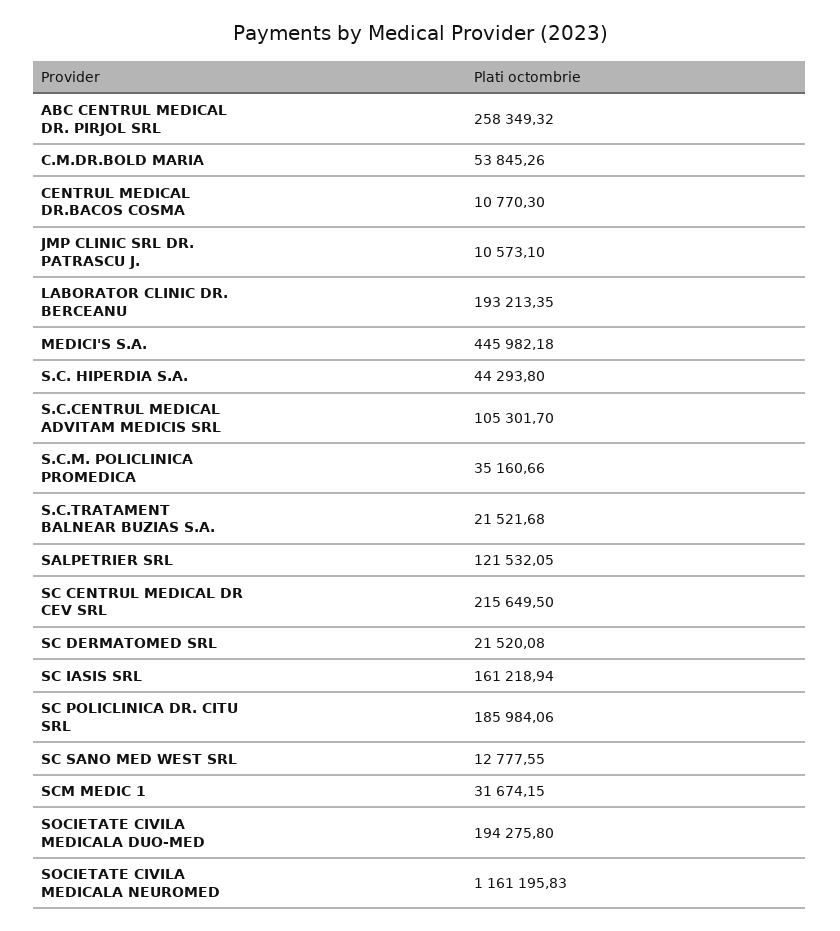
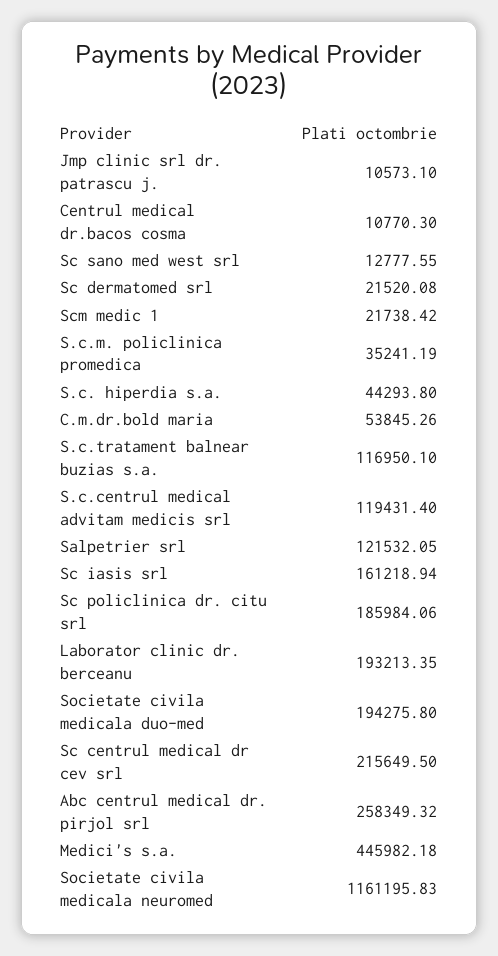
  {
    "ABC CENTRUL MEDICAL DR. PIRJOL SRL": 258349.32,
    "C.M.DR.BOLD MARIA": 53845.26,
    "CENTRUL MEDICAL DR.BACOS COSMA": 10770.3,
    "JMP CLINIC SRL DR. PATRASCU J.": 10573.1,
    "LABORATOR CLINIC DR. BERCEANU": 193213.35,
    "MEDICI'S S.A.": 445982.18,
    "S.C. HIPERDIA S.A.": 44293.8,
-   "S.C.CENTRUL MEDICAL ADVITAM MEDICIS SRL": 105301.7,
+   "S.C.CENTRUL MEDICAL ADVITAM MEDICIS SRL": 119431.4,
-   "S.C.M. POLICLINICA PROMEDICA": 35160.66,
+   "S.C.M. POLICLINICA PROMEDICA": 35241.19,
-   "S.C.TRATAMENT BALNEAR BUZIAS S.A.": 21521.68,
+   "S.C.TRATAMENT BALNEAR BUZIAS S.A.": 116950.1,
    "SALPETRIER SRL": 121532.05,
    "SC CENTRUL MEDICAL DR CEV SRL": 215649.5,
    "SC DERMATOMED SRL": 21520.08,
    "SC IASIS SRL": 161218.94,
    "SC POLICLINICA DR. CITU SRL": 185984.06,
    "SC SANO MED WEST SRL": 12777.55,
-   "SCM MEDIC 1": 31674.15,
+   "SCM MEDIC 1": 21738.42,
    "SOCIETATE CIVILA MEDICALA DUO-MED": 194275.8,
    "SOCIETATE CIVILA MEDICALA NEUROMED": 1161195.83
  }

